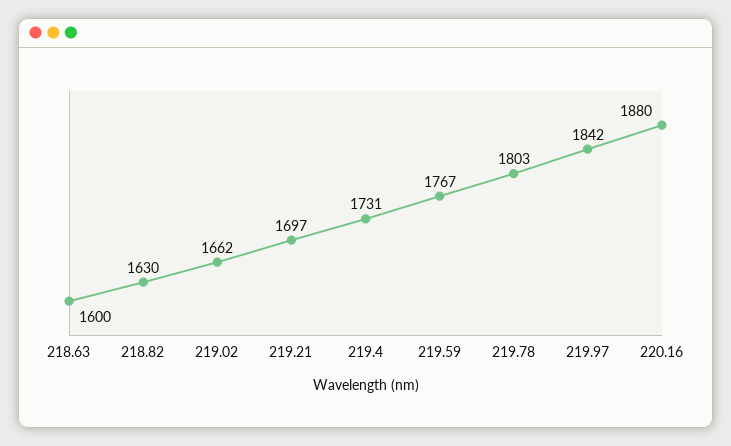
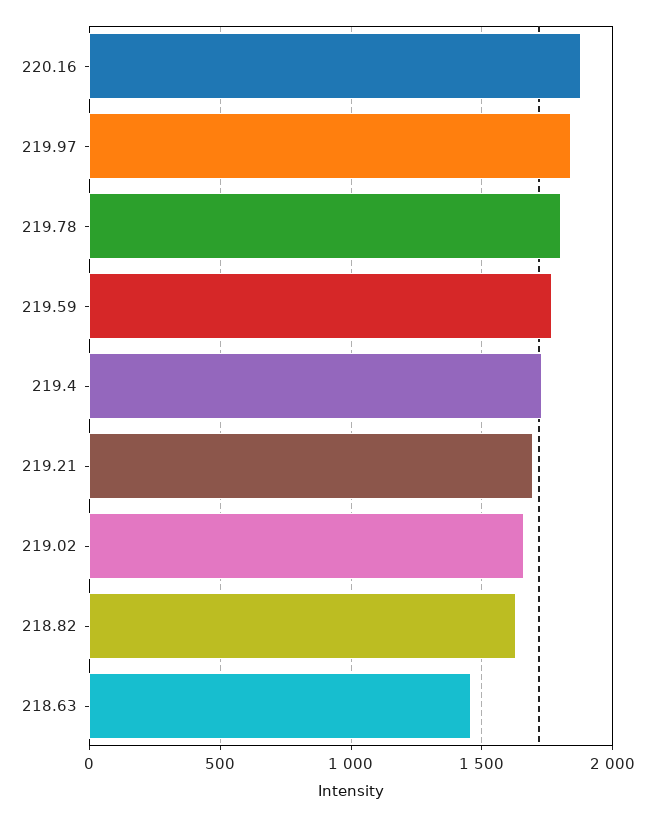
  {
-   "218.63": 1600,
+   "218.63": 1450,
    "218.82": 1630,
    "219.02": 1662,
    "219.21": 1697,
    "219.4": 1731,
    "219.59": 1767,
    "219.78": 1803,
    "219.97": 1842,
    "220.16": 1880
  }

